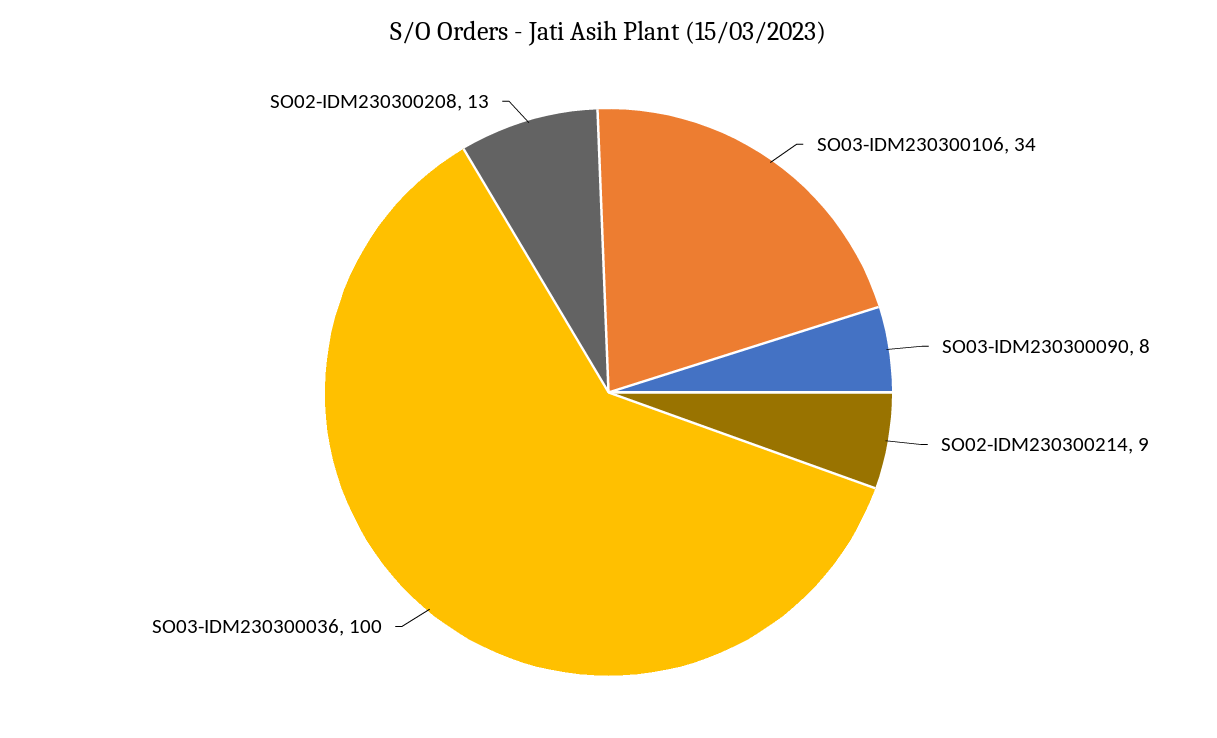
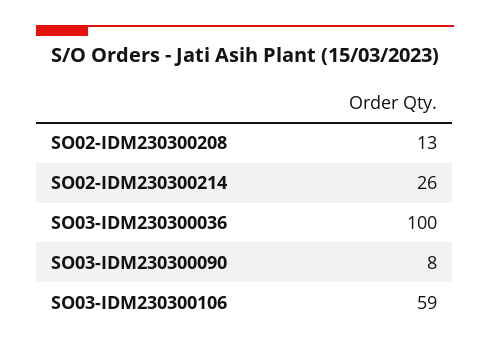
  {
-   "SO03-IDM230300106": 34,
+   "SO03-IDM230300106": 59,
    "SO03-IDM230300090": 8,
-   "SO02-IDM230300214": 9,
+   "SO02-IDM230300214": 26,
    "SO03-IDM230300036": 100,
    "SO02-IDM230300208": 13
  }

